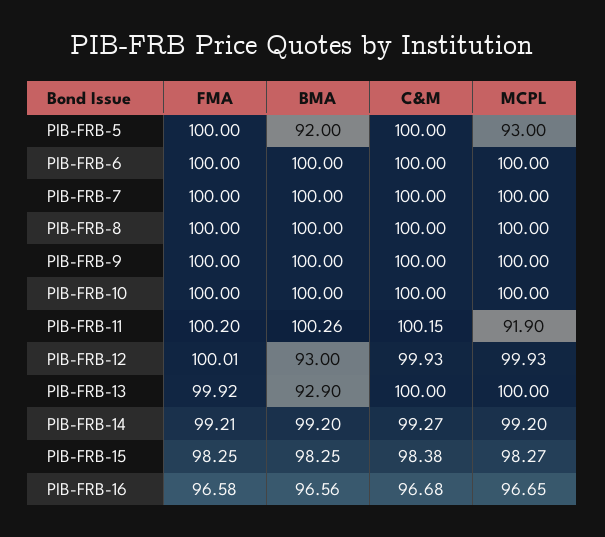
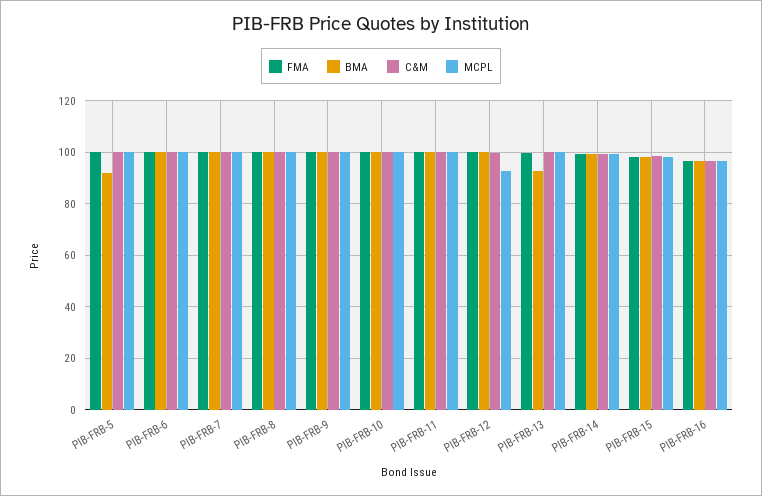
  {
    "FMA": {
      "PIB-FRB-5": 100,
      "PIB-FRB-6": 100,
      "PIB-FRB-7": 100,
      "PIB-FRB-8": 100,
      "PIB-FRB-9": 100,
      "PIB-FRB-10": 100,
      "PIB-FRB-11": 100.2,
      "PIB-FRB-12": 100.01,
      "PIB-FRB-13": 99.92,
      "PIB-FRB-14": 99.21,
      "PIB-FRB-15": 98.25,
      "PIB-FRB-16": 96.58
    },
    "BMA": {
      "PIB-FRB-5": 92,
      "PIB-FRB-6": 100,
      "PIB-FRB-7": 100,
      "PIB-FRB-8": 100,
      "PIB-FRB-9": 100,
      "PIB-FRB-10": 100,
      "PIB-FRB-11": 100.26,
-     "PIB-FRB-12": 93,
+     "PIB-FRB-12": 100,
      "PIB-FRB-13": 92.9,
      "PIB-FRB-14": 99.2,
      "PIB-FRB-15": 98.25,
      "PIB-FRB-16": 96.56
    },
    "C&M": {
      "PIB-FRB-5": 100,
      "PIB-FRB-6": 100,
      "PIB-FRB-7": 100,
      "PIB-FRB-8": 100,
      "PIB-FRB-9": 100,
      "PIB-FRB-10": 100,
      "PIB-FRB-11": 100.15,
      "PIB-FRB-12": 99.93,
      "PIB-FRB-13": 100,
      "PIB-FRB-14": 99.27,
      "PIB-FRB-15": 98.38,
      "PIB-FRB-16": 96.68
    },
    "MCPL": {
-     "PIB-FRB-5": 93,
+     "PIB-FRB-5": 100,
      "PIB-FRB-6": 100,
      "PIB-FRB-7": 100,
      "PIB-FRB-8": 100,
      "PIB-FRB-9": 100,
      "PIB-FRB-10": 100,
-     "PIB-FRB-11": 91.9,
+     "PIB-FRB-11": 100,
-     "PIB-FRB-12": 99.93,
+     "PIB-FRB-12": 92.5,
      "PIB-FRB-13": 100,
      "PIB-FRB-14": 99.2,
      "PIB-FRB-15": 98.27,
      "PIB-FRB-16": 96.65
    }
  }

